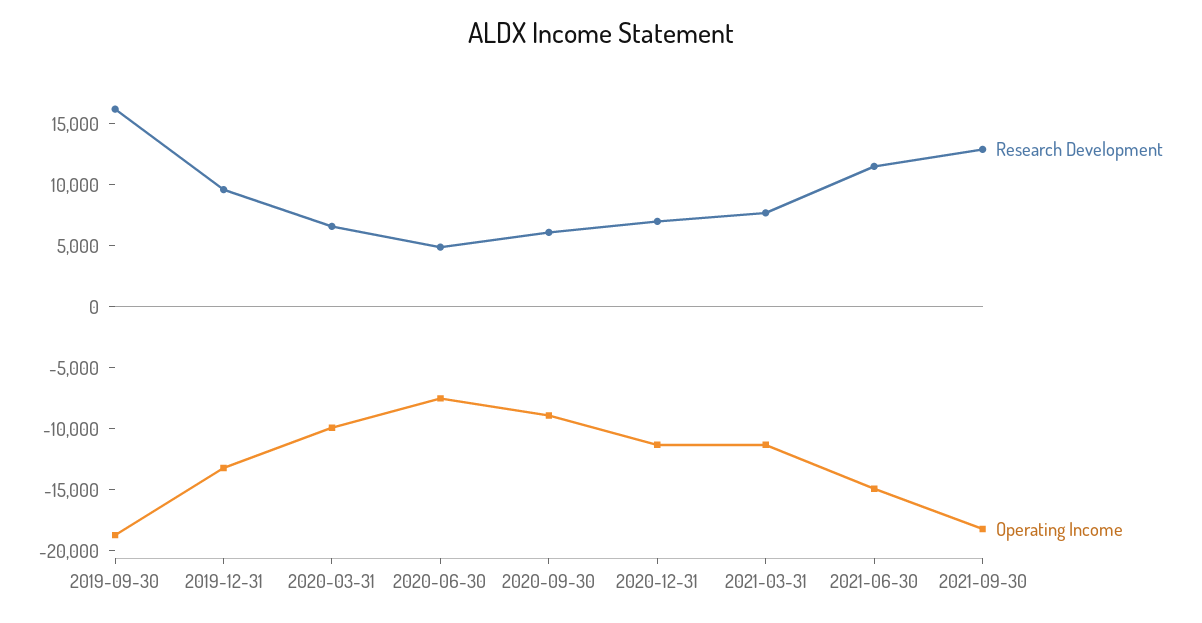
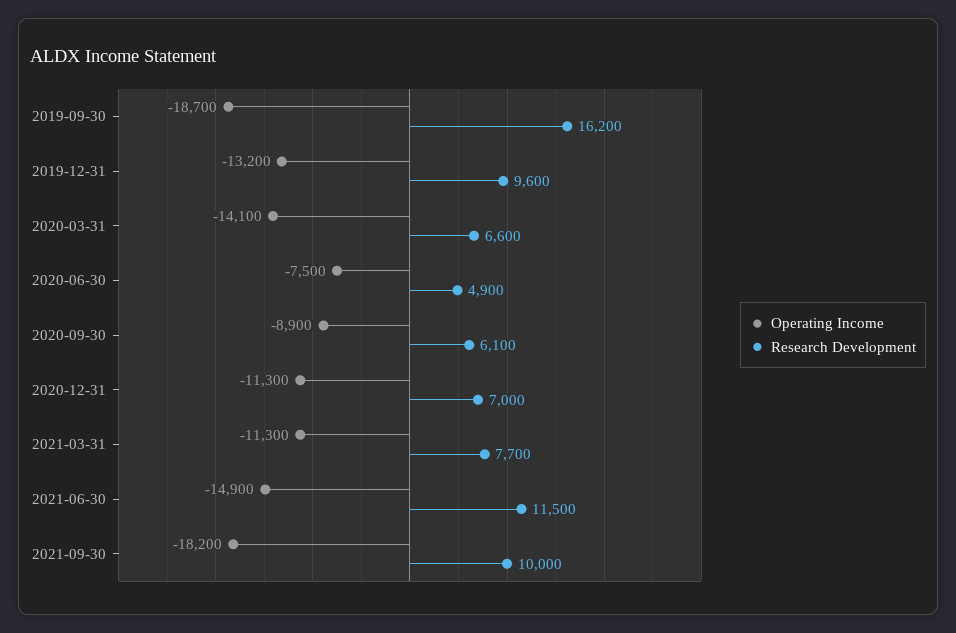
  {
    "Research Development": {
      "2019-09-30": 16200,
      "2019-12-31": 9600,
      "2020-03-31": 6600,
      "2020-06-30": 4900,
      "2020-09-30": 6100,
      "2020-12-31": 7000,
      "2021-03-31": 7700,
      "2021-06-30": 11500,
-     "2021-09-30": 13000
+     "2021-09-30": 10000
    },
    "Operating Income": {
      "2019-09-30": -18700,
      "2019-12-31": -13200,
-     "2020-03-31": -10000,
+     "2020-03-31": -14100,
      "2020-06-30": -7500,
      "2020-09-30": -8900,
      "2020-12-31": -11300,
      "2021-03-31": -11300,
      "2021-06-30": -14900,
      "2021-09-30": -18200
    }
  }

